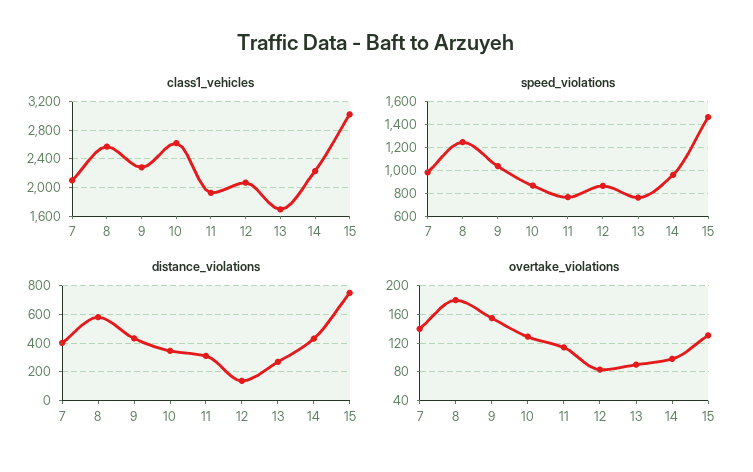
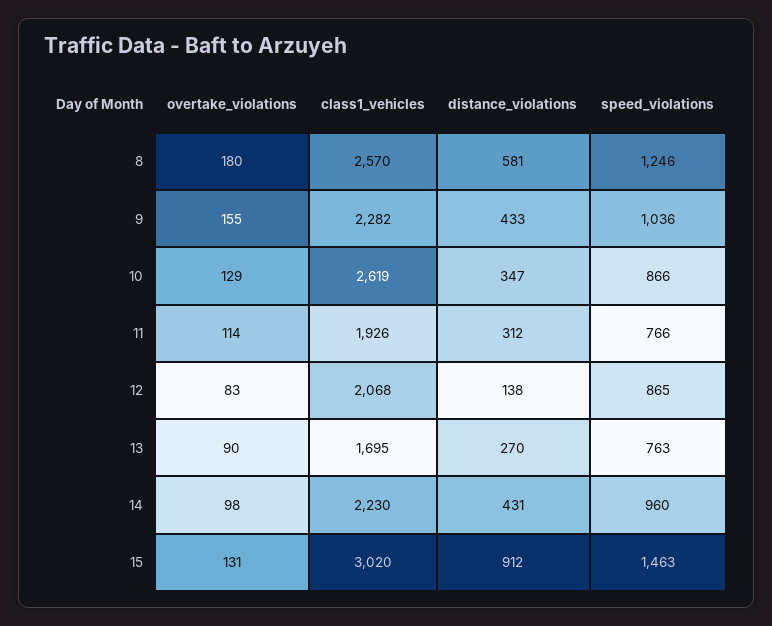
  {
    "class1_vehicles": {
-     "7": 2100,
      "8": 2570,
      "9": 2282,
      "10": 2619,
      "11": 1926,
      "12": 2068,
      "13": 1695,
      "14": 2230,
      "15": 3020
    },
    "speed_violations": {
-     "7": 1000,
      "8": 1246,
      "9": 1036,
      "10": 866,
      "11": 766,
      "12": 865,
      "13": 763,
      "14": 960,
      "15": 1463
    },
    "distance_violations": {
-     "7": 400,
      "8": 581,
      "9": 433,
      "10": 347,
      "11": 312,
      "12": 138,
      "13": 270,
      "14": 431,
-     "15": 750
+     "15": 912
    },
    "overtake_violations": {
-     "7": 140,
      "8": 180,
      "9": 155,
      "10": 129,
      "11": 114,
      "12": 83,
      "13": 90,
      "14": 98,
      "15": 131
    }
  }

